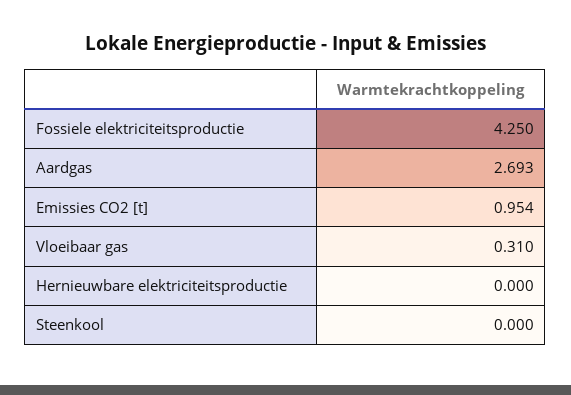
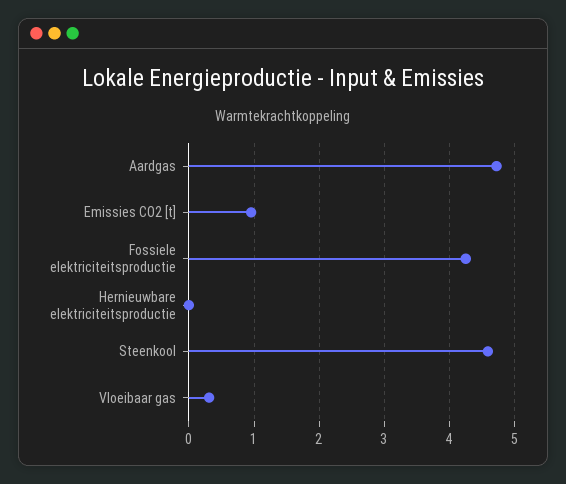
  {
    "Fossiele elektriciteitsproductie": 4.25,
-   "Aardgas": 2.693,
+   "Aardgas": 4.7,
    "Emissies CO2 [t]": 0.954,
    "Vloeibaar gas": 0.31,
    "Hernieuwbare elektriciteitsproductie": 0,
-   "Steenkool": 0
+   "Steenkool": 4.6
  }

